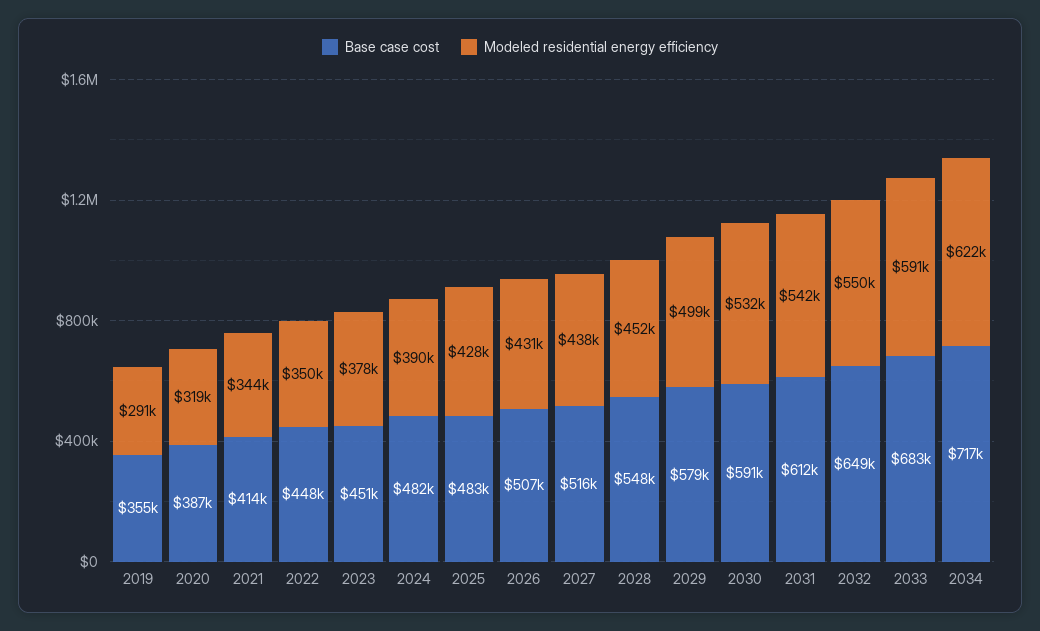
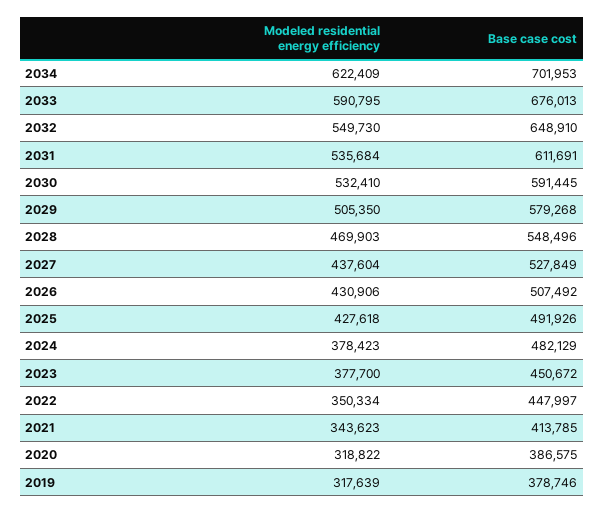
  {
    "Base case cost": {
-     "2019": 355000,
+     "2019": 378746,
      "2020": 386575,
      "2021": 413785,
      "2022": 447997,
      "2023": 450672,
      "2024": 482129,
-     "2025": 483000,
+     "2025": 491926,
      "2026": 507492,
-     "2027": 516000,
+     "2027": 527849,
      "2028": 548496,
      "2029": 579268,
      "2030": 591445,
      "2031": 611691,
      "2032": 648910,
-     "2033": 683000,
+     "2033": 676013,
-     "2034": 717000
+     "2034": 701953
    },
    "Modeled residential energy efficiency": {
-     "2019": 291000,
+     "2019": 317639,
      "2020": 318822,
      "2021": 343623,
      "2022": 350334,
      "2023": 377700,
-     "2024": 390000,
+     "2024": 378423,
      "2025": 427618,
      "2026": 430906,
      "2027": 437604,
-     "2028": 452000,
+     "2028": 469903,
-     "2029": 499000,
+     "2029": 505350,
      "2030": 532410,
-     "2031": 542000,
+     "2031": 535684,
      "2032": 549730,
      "2033": 590795,
      "2034": 622409
    }
  }

